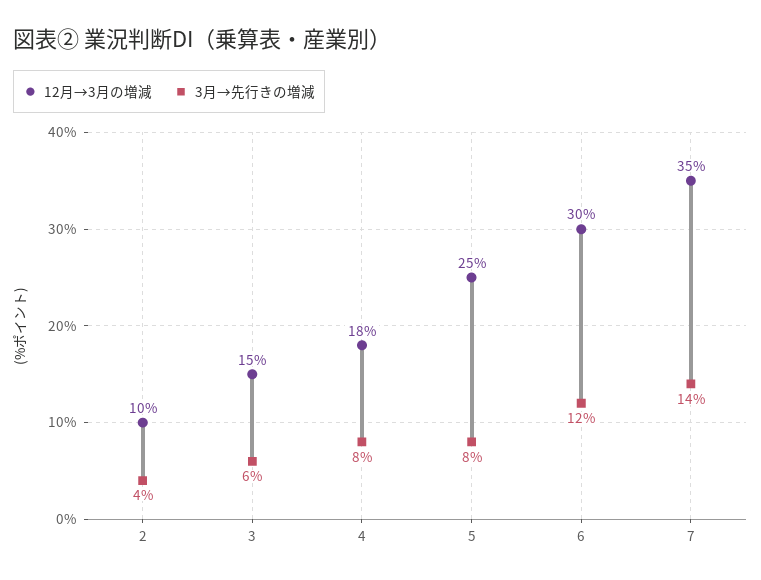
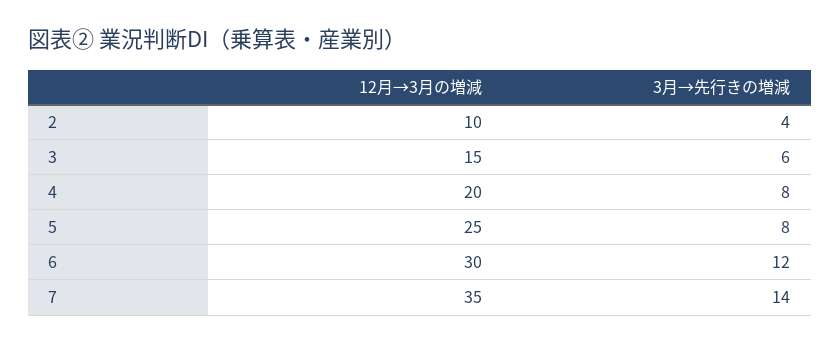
  {
    "12月→3月の増減": {
      "2": 10,
      "3": 15,
-     "4": 18,
+     "4": 20,
      "5": 25,
      "6": 30,
      "7": 35
    },
    "3月→先行きの増減": {
      "2": 4,
      "3": 6,
      "4": 8,
      "5": 8,
      "6": 12,
      "7": 14
    }
  }

